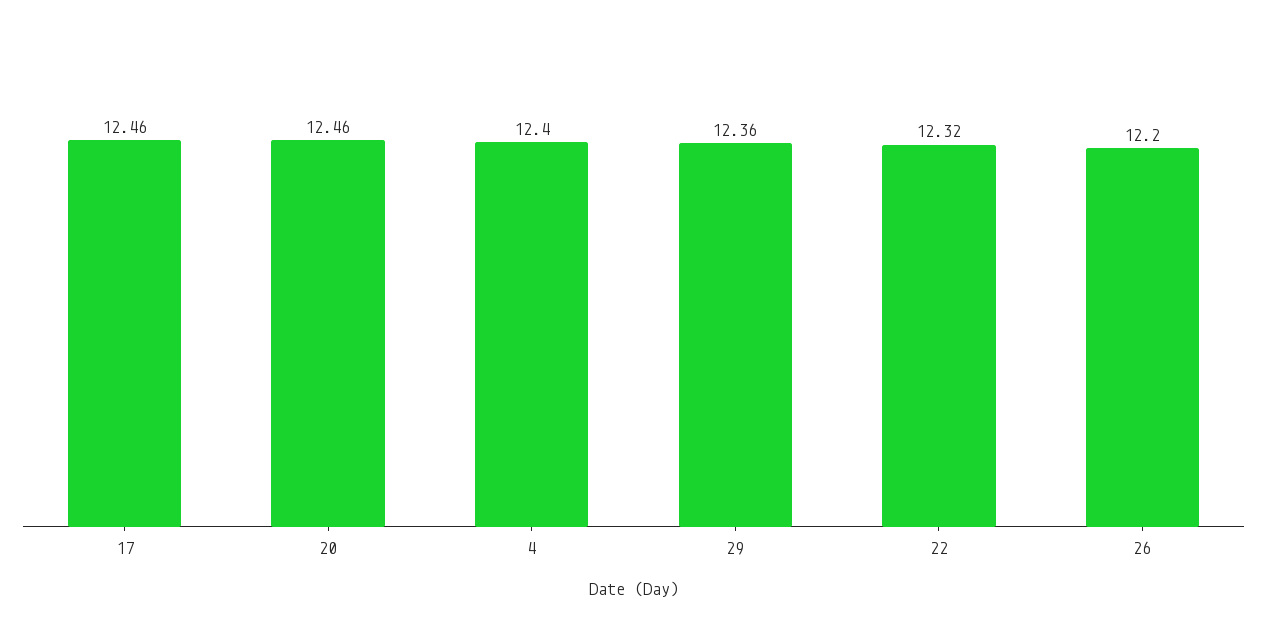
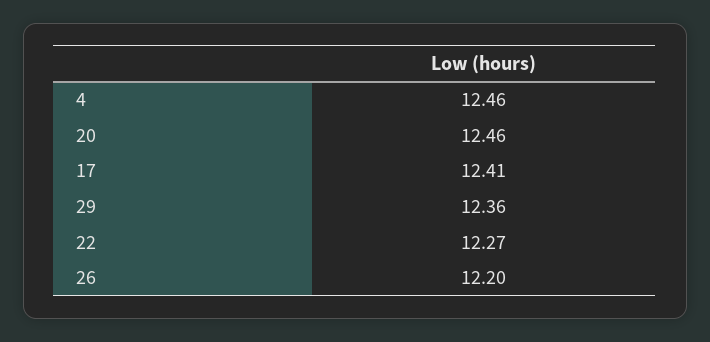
  {
-   "17": 12.46,
+   "17": 12.41,
    "20": 12.46,
-   "4": 12.4,
+   "4": 12.46,
    "29": 12.36,
-   "22": 12.32,
+   "22": 12.27,
    "26": 12.2
  }

